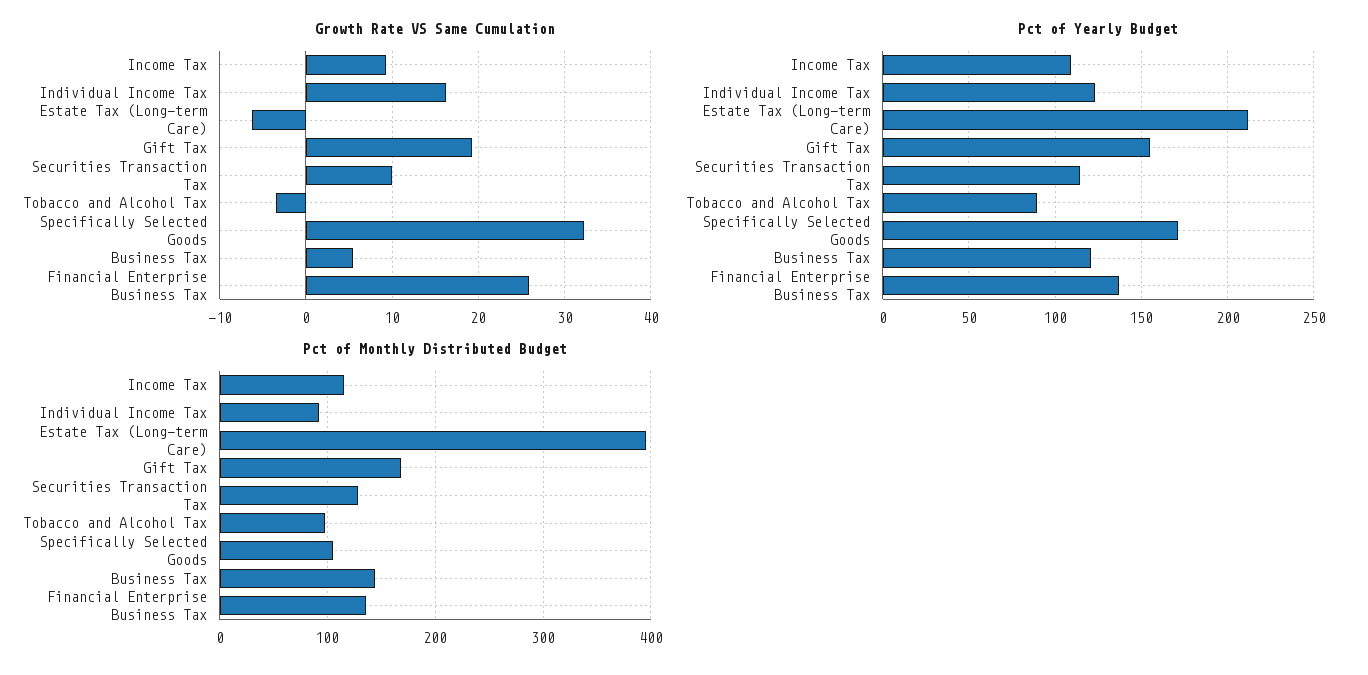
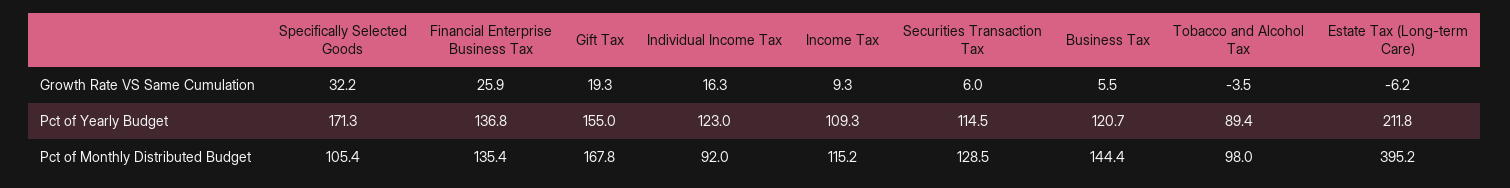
  {
    "Growth Rate VS Same Cumulation": {
      "Income Tax": 9.3,
      "Individual Income Tax": 16.3,
      "Estate Tax (Long-term Care)": -6.2,
      "Gift Tax": 19.3,
-     "Securities Transaction Tax": 10,
+     "Securities Transaction Tax": 6,
      "Tobacco and Alcohol Tax": -3.5,
      "Specifically Selected Goods": 32.2,
      "Business Tax": 5.5,
      "Financial Enterprise Business Tax": 25.9
    },
    "Pct of Yearly Budget": {
      "Income Tax": 109.3,
      "Individual Income Tax": 123,
      "Estate Tax (Long-term Care)": 211.8,
      "Gift Tax": 155,
      "Securities Transaction Tax": 114.5,
      "Tobacco and Alcohol Tax": 89.4,
      "Specifically Selected Goods": 171.3,
      "Business Tax": 120.7,
      "Financial Enterprise Business Tax": 136.8
    },
    "Pct of Monthly Distributed Budget": {
      "Income Tax": 115.2,
      "Individual Income Tax": 92,
      "Estate Tax (Long-term Care)": 395.2,
      "Gift Tax": 167.8,
      "Securities Transaction Tax": 128.5,
      "Tobacco and Alcohol Tax": 98,
      "Specifically Selected Goods": 105.4,
      "Business Tax": 144.4,
      "Financial Enterprise Business Tax": 135.4
    }
  }

